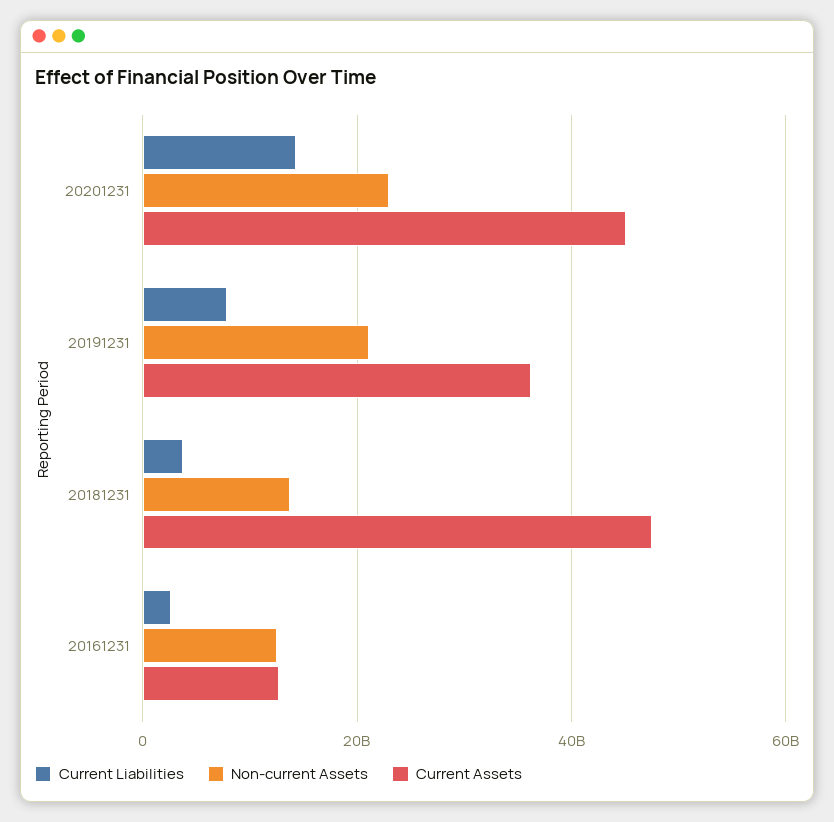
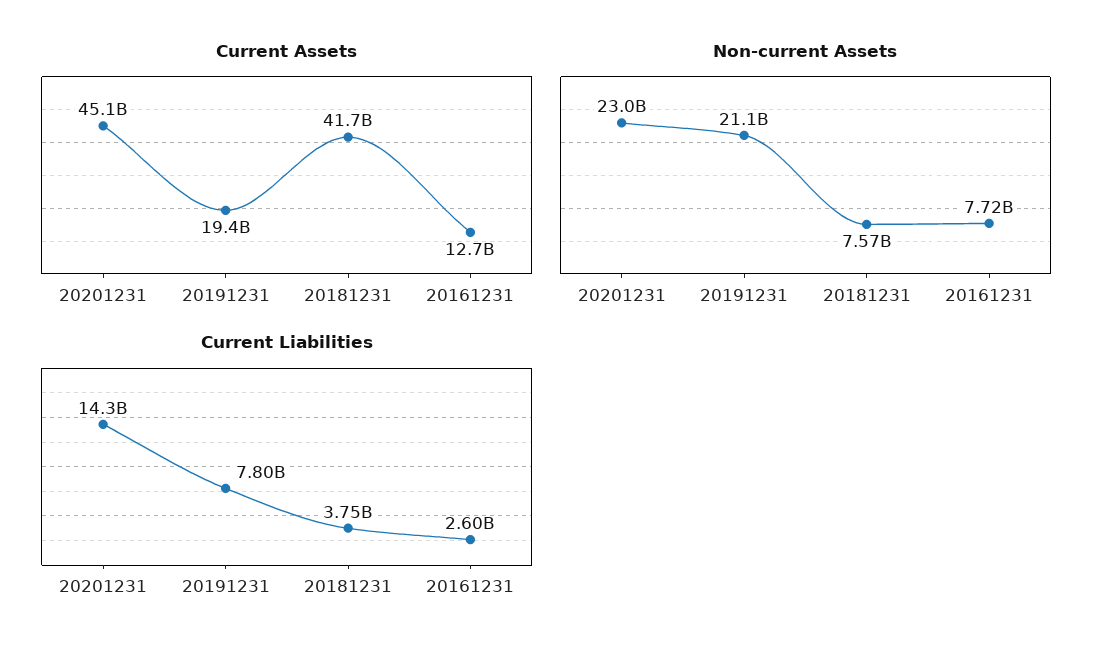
  {
    "Current Liabilities": {
      "20201231": 14300000000,
      "20191231": 7800000000,
      "20181231": 3750000000,
      "20161231": 2600000000
    },
    "Non-current Assets": {
      "20201231": 23000000000,
      "20191231": 21100000000,
-     "20181231": 14000000000,
+     "20181231": 7570000000,
-     "20161231": 12000000000
+     "20161231": 7720000000
    },
    "Current Assets": {
      "20201231": 45100000000,
-     "20191231": 36000000000,
+     "20191231": 19400000000,
-     "20181231": 48000000000,
+     "20181231": 41700000000,
      "20161231": 12700000000
    }
  }

